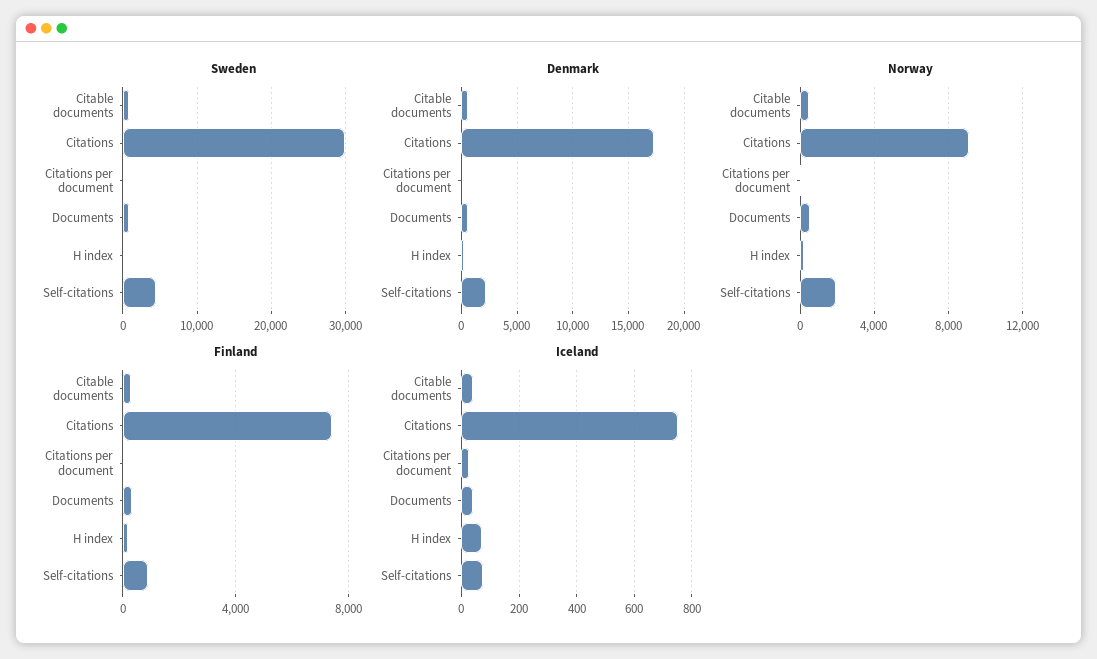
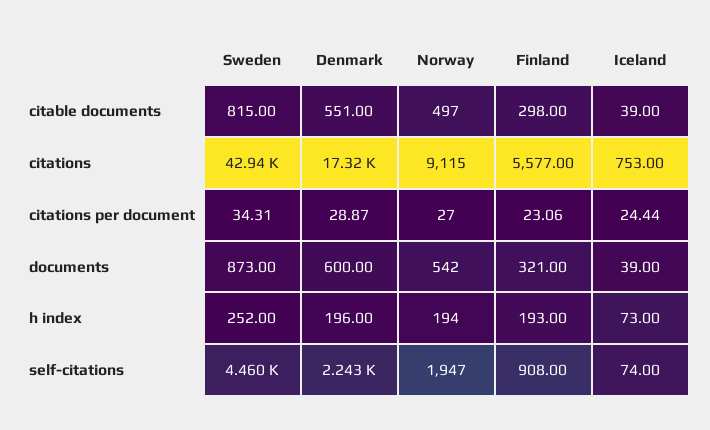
  {
    "Sweden": {
      "Citable documents": 815,
-     "Citations": 30000,
+     "Citations": 42940,
      "Citations per document": 34.31,
      "Documents": 873,
      "H index": 252,
      "Self-citations": 4460
    },
    "Denmark": {
      "Citable documents": 551,
      "Citations": 17320,
      "Citations per document": 28.87,
      "Documents": 600,
      "H index": 196,
      "Self-citations": 2243
    },
    "Norway": {
      "Citable documents": 497,
      "Citations": 9115,
      "Citations per document": 27,
      "Documents": 542,
      "H index": 194,
      "Self-citations": 1947
    },
    "Finland": {
      "Citable documents": 298,
-     "Citations": 7500,
+     "Citations": 5577,
      "Citations per document": 23.06,
      "Documents": 321,
      "H index": 193,
      "Self-citations": 908
    },
    "Iceland": {
      "Citable documents": 39,
      "Citations": 753,
      "Citations per document": 24.44,
      "Documents": 39,
      "H index": 73,
      "Self-citations": 74
    }
  }

